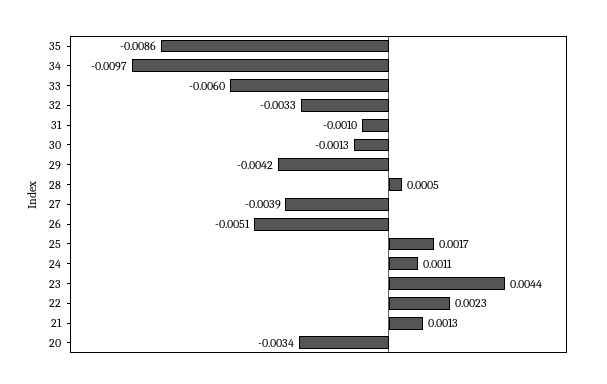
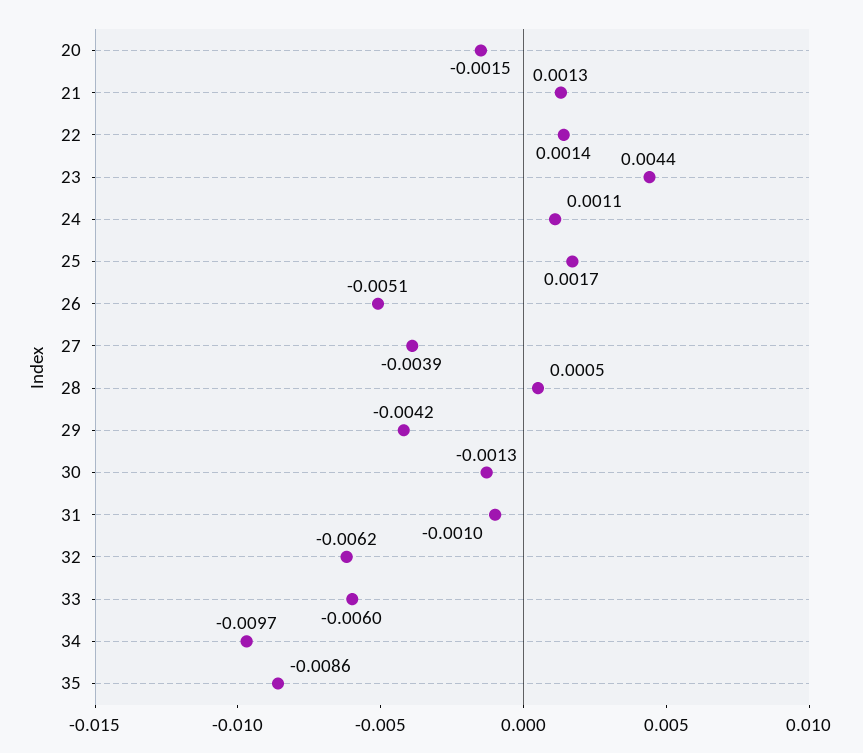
  {
    "35": -0.0086,
    "34": -0.0097,
    "33": -0.006,
-   "32": -0.0033,
+   "32": -0.0062,
    "31": -0.001,
    "30": -0.0013,
    "29": -0.0042,
    "28": 0.0005,
    "27": -0.0039,
    "26": -0.0051,
    "25": 0.0017,
    "24": 0.0011,
    "23": 0.0044,
-   "22": 0.0023,
+   "22": 0.0014,
    "21": 0.0013,
-   "20": -0.0034
+   "20": -0.0015
  }

